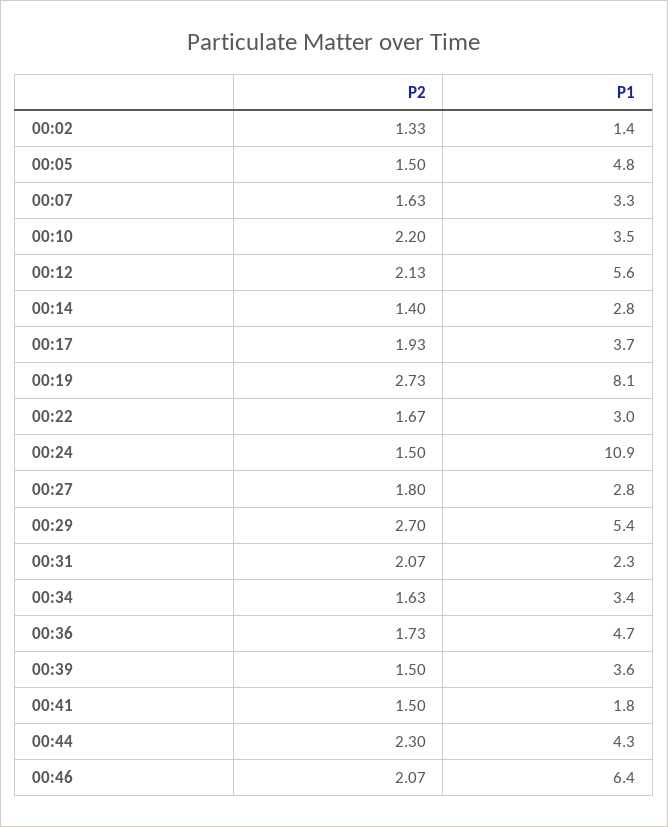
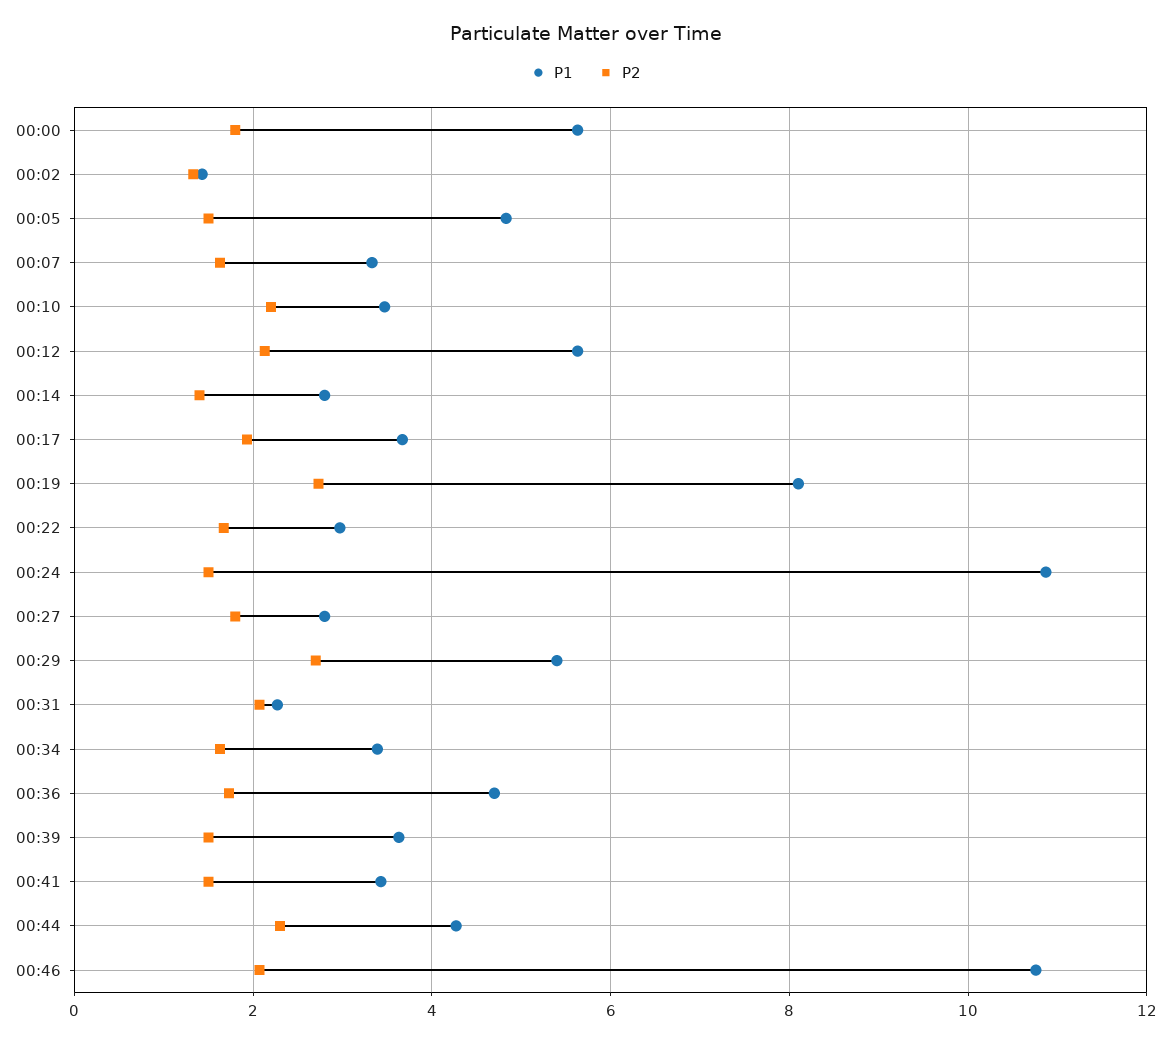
  {
    "P2": {
      "00:02": 1.33,
      "00:05": 1.5,
      "00:07": 1.63,
      "00:10": 2.2,
      "00:12": 2.13,
      "00:14": 1.4,
      "00:17": 1.93,
      "00:19": 2.73,
      "00:22": 1.67,
      "00:24": 1.5,
      "00:27": 1.8,
      "00:29": 2.7,
      "00:31": 2.07,
      "00:34": 1.63,
      "00:36": 1.73,
      "00:39": 1.5,
      "00:41": 1.5,
      "00:44": 2.3,
-     "00:46": 2.07
+     "00:46": 2.07,
+     "00:00": 1.8
    },
    "P1": {
      "00:02": 1.4,
      "00:05": 4.8,
      "00:07": 3.3,
      "00:10": 3.5,
      "00:12": 5.6,
      "00:14": 2.8,
      "00:17": 3.7,
      "00:19": 8.1,
      "00:22": 3,
      "00:24": 10.9,
      "00:27": 2.8,
      "00:29": 5.4,
      "00:31": 2.3,
      "00:34": 3.4,
      "00:36": 4.7,
      "00:39": 3.6,
-     "00:41": 1.8,
+     "00:41": 3.4,
      "00:44": 4.3,
-     "00:46": 6.4
+     "00:46": 10.8,
+     "00:00": 5.6
    }
  }

